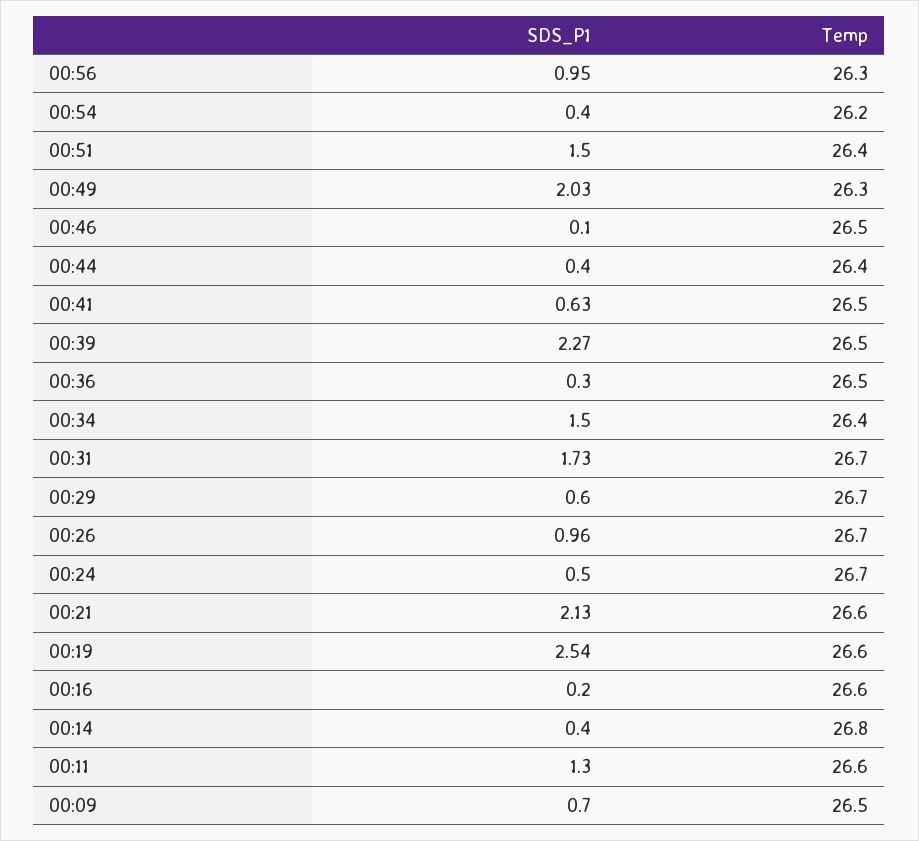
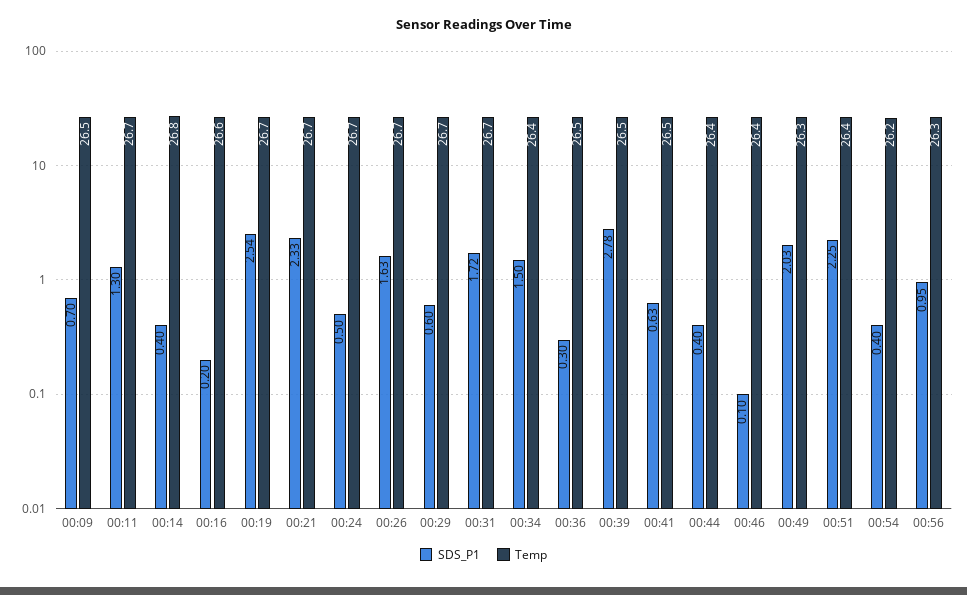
  {
    "SDS_P1": {
      "00:56": 0.95,
      "00:54": 0.4,
-     "00:51": 1.5,
+     "00:51": 2.25,
      "00:49": 2.03,
      "00:46": 0.1,
      "00:44": 0.4,
      "00:41": 0.63,
-     "00:39": 2.27,
+     "00:39": 2.78,
      "00:36": 0.3,
      "00:34": 1.5,
-     "00:31": 1.73,
+     "00:31": 1.72,
      "00:29": 0.6,
-     "00:26": 0.96,
+     "00:26": 1.63,
      "00:24": 0.5,
-     "00:21": 2.13,
+     "00:21": 2.33,
      "00:19": 2.54,
      "00:16": 0.2,
      "00:14": 0.4,
      "00:11": 1.3,
      "00:09": 0.7
    },
    "Temp": {
      "00:56": 26.3,
      "00:54": 26.2,
      "00:51": 26.4,
      "00:49": 26.3,
-     "00:46": 26.5,
+     "00:46": 26.4,
      "00:44": 26.4,
      "00:41": 26.5,
      "00:39": 26.5,
      "00:36": 26.5,
      "00:34": 26.4,
      "00:31": 26.7,
      "00:29": 26.7,
      "00:26": 26.7,
      "00:24": 26.7,
-     "00:21": 26.6,
+     "00:21": 26.7,
-     "00:19": 26.6,
+     "00:19": 26.7,
      "00:16": 26.6,
      "00:14": 26.8,
-     "00:11": 26.6,
+     "00:11": 26.7,
      "00:09": 26.5
    }
  }

